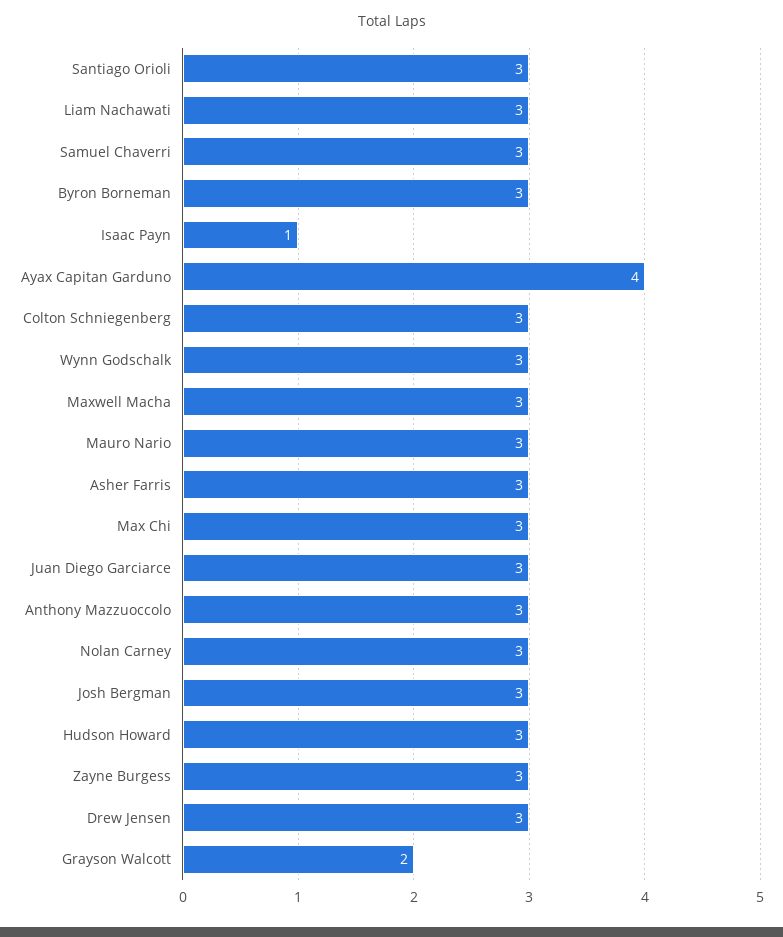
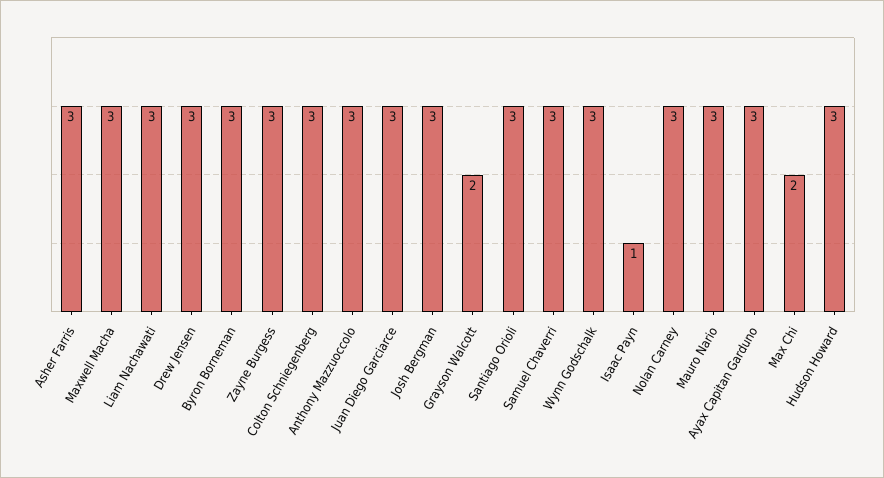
  {
    "Santiago Orioli": 3,
    "Liam Nachawati": 3,
    "Samuel Chaverri": 3,
    "Byron Borneman": 3,
    "Isaac Payn": 1,
-   "Ayax Capitan Garduno": 4,
+   "Ayax Capitan Garduno": 3,
    "Colton Schniegenberg": 3,
    "Wynn Godschalk": 3,
    "Maxwell Macha": 3,
    "Mauro Nario": 3,
    "Asher Farris": 3,
-   "Max Chi": 3,
+   "Max Chi": 2,
    "Juan Diego Garciarce": 3,
    "Anthony Mazzuoccolo": 3,
    "Nolan Carney": 3,
    "Josh Bergman": 3,
    "Hudson Howard": 3,
    "Zayne Burgess": 3,
    "Drew Jensen": 3,
    "Grayson Walcott": 2
  }

